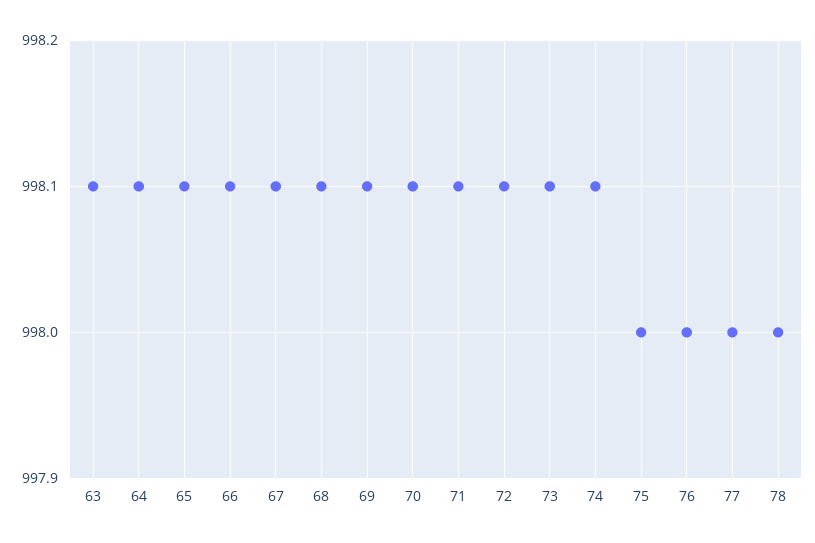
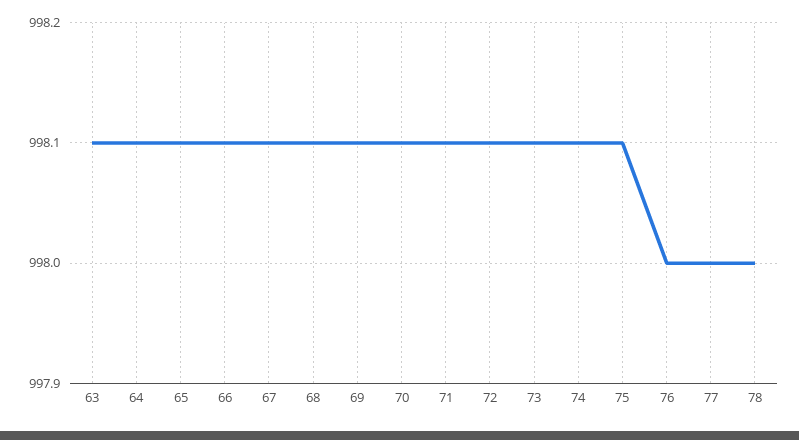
  {
    "63": 998.1,
    "64": 998.1,
    "65": 998.1,
    "66": 998.1,
    "67": 998.1,
    "68": 998.1,
    "69": 998.1,
    "70": 998.1,
    "71": 998.1,
    "72": 998.1,
    "73": 998.1,
    "74": 998.1,
-   "75": 998,
+   "75": 998.1,
    "76": 998,
    "77": 998,
    "78": 998
  }

